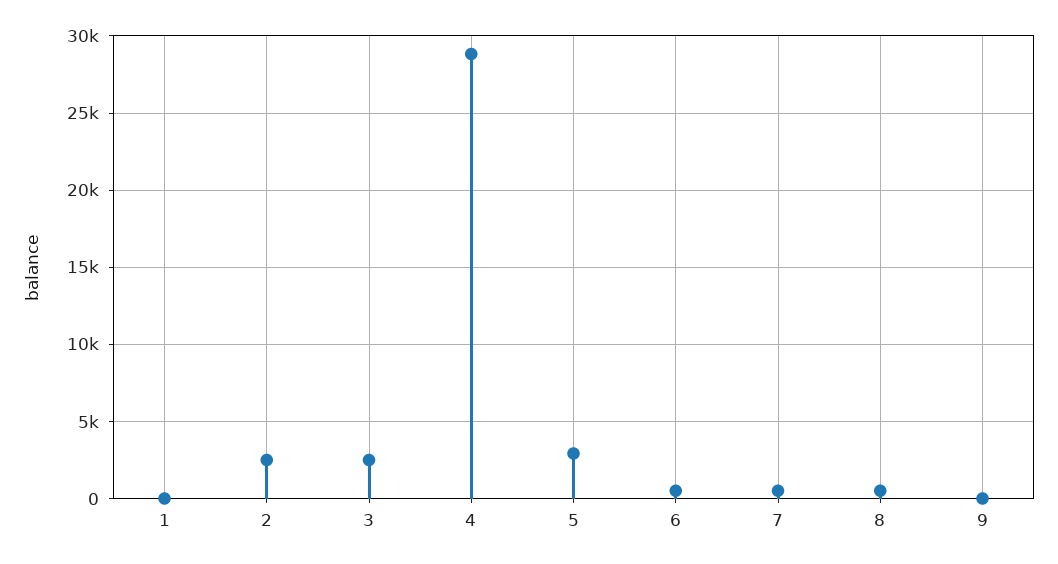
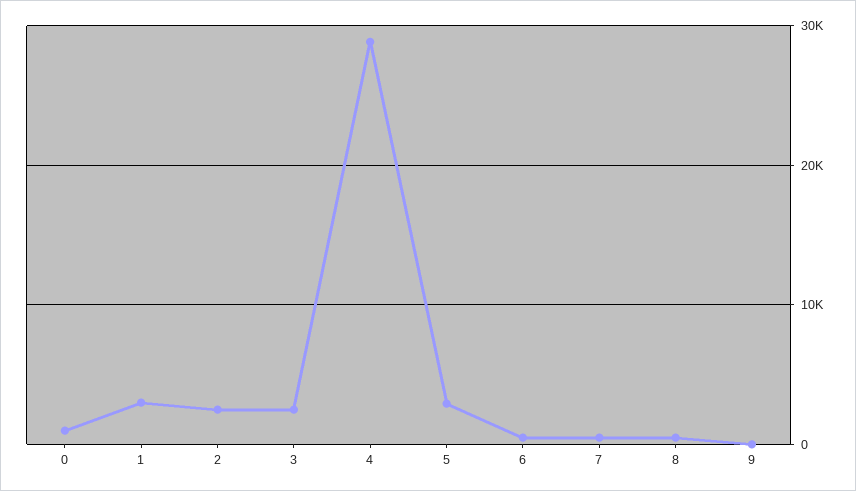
  {
-   "1": 0,
+   "1": 3000,
    "2": 2500,
    "3": 2500,
    "4": 29000,
    "5": 3000,
    "6": 500,
    "7": 500,
    "8": 500,
-   "9": 0
+   "9": 0,
+   "0": 1000
  }

